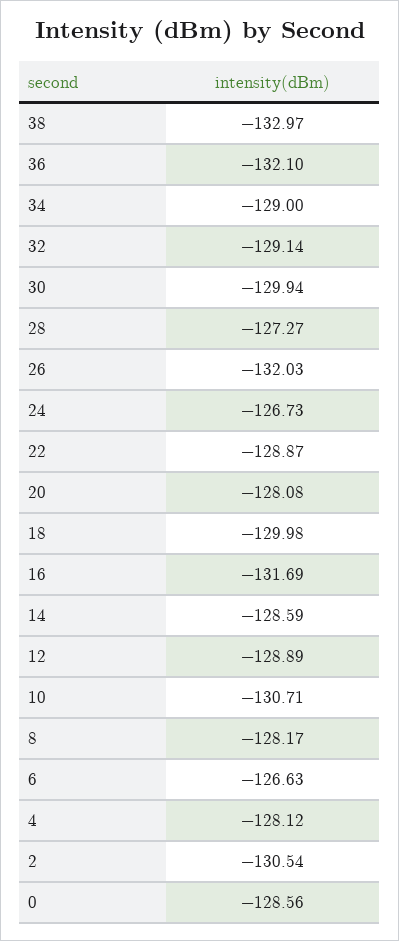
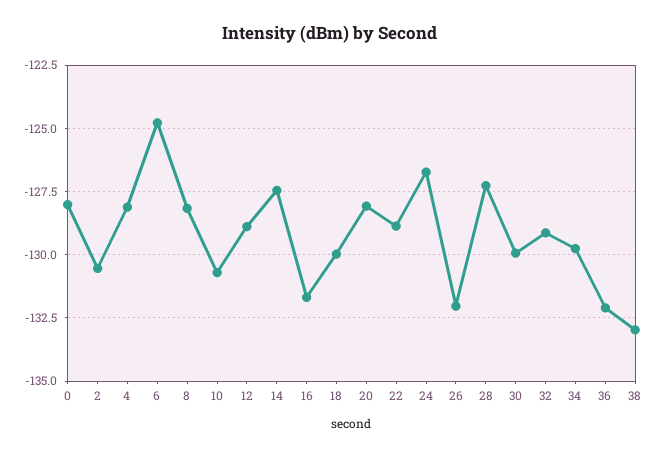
  {
    "38": -132.97,
    "36": -132.1,
-   "34": -129,
+   "34": -129.75,
    "32": -129.14,
    "30": -129.94,
    "28": -127.27,
    "26": -132.03,
    "24": -126.73,
    "22": -128.87,
    "20": -128.08,
    "18": -129.98,
    "16": -131.69,
-   "14": -128.59,
+   "14": -127.5,
    "12": -128.89,
    "10": -130.71,
    "8": -128.17,
-   "6": -126.63,
+   "6": -124.75,
    "4": -128.12,
    "2": -130.54,
-   "0": -128.56
+   "0": -128
  }

